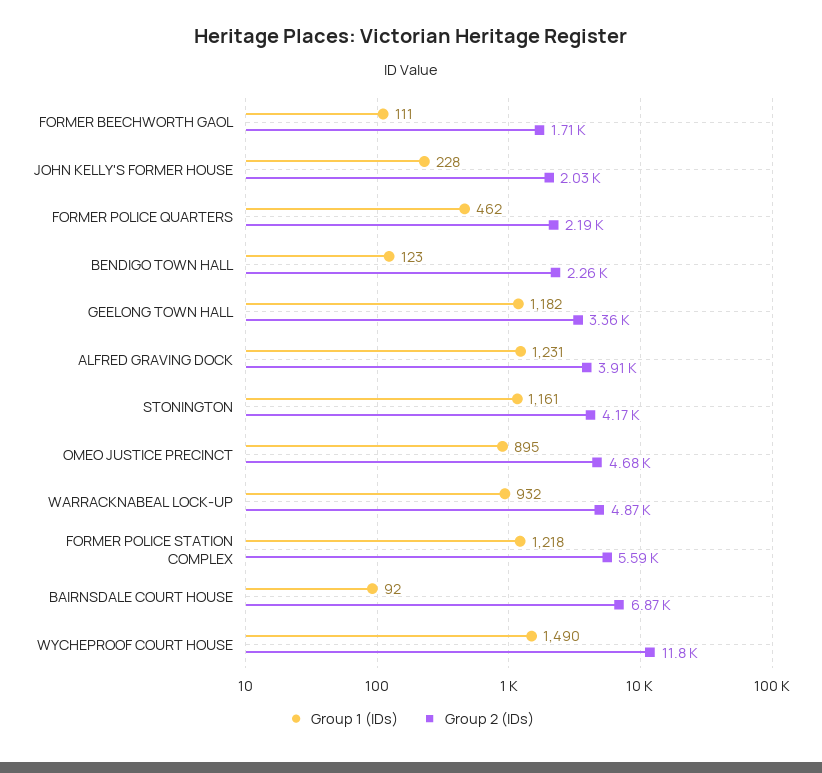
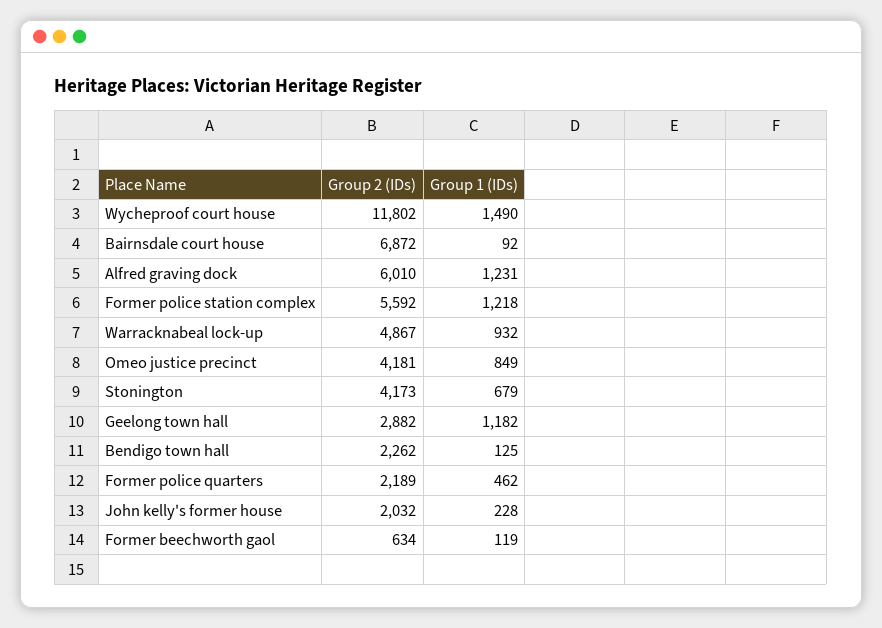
  {
    "Group 1 (IDs)": {
-     "FORMER BEECHWORTH GAOL": 111,
+     "FORMER BEECHWORTH GAOL": 119,
      "JOHN KELLY'S FORMER HOUSE": 228,
      "FORMER POLICE QUARTERS": 462,
-     "BENDIGO TOWN HALL": 123,
+     "BENDIGO TOWN HALL": 125,
      "GEELONG TOWN HALL": 1182,
      "ALFRED GRAVING DOCK": 1231,
-     "STONINGTON": 1161,
+     "STONINGTON": 679,
-     "OMEO JUSTICE PRECINCT": 895,
+     "OMEO JUSTICE PRECINCT": 849,
      "WARRACKNABEAL LOCK-UP": 932,
      "FORMER POLICE STATION COMPLEX": 1218,
      "BAIRNSDALE COURT HOUSE": 92,
      "WYCHEPROOF COURT HOUSE": 1490
    },
    "Group 2 (IDs)": {
-     "FORMER BEECHWORTH GAOL": 1710,
+     "FORMER BEECHWORTH GAOL": 634,
      "JOHN KELLY'S FORMER HOUSE": 2032,
      "FORMER POLICE QUARTERS": 2189,
      "BENDIGO TOWN HALL": 2262,
-     "GEELONG TOWN HALL": 3360,
+     "GEELONG TOWN HALL": 2882,
-     "ALFRED GRAVING DOCK": 3910,
+     "ALFRED GRAVING DOCK": 6010,
      "STONINGTON": 4173,
-     "OMEO JUSTICE PRECINCT": 4680,
+     "OMEO JUSTICE PRECINCT": 4181,
      "WARRACKNABEAL LOCK-UP": 4867,
      "FORMER POLICE STATION COMPLEX": 5592,
      "BAIRNSDALE COURT HOUSE": 6872,
      "WYCHEPROOF COURT HOUSE": 11802
    }
  }

